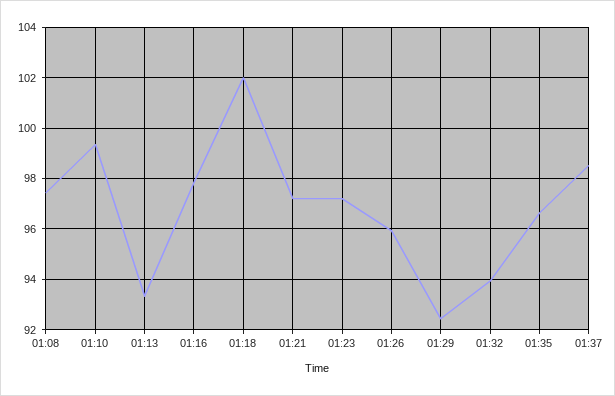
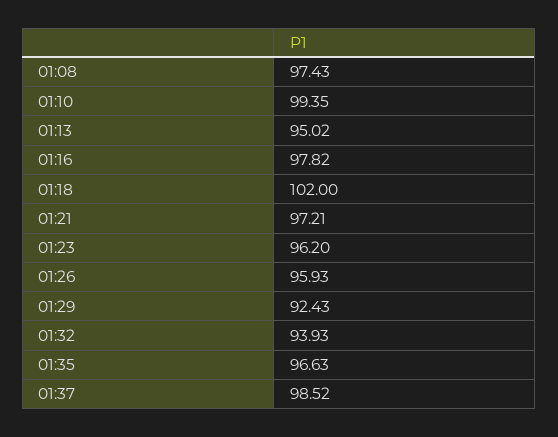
  {
    "01:08": 97.43,
    "01:10": 99.35,
-   "01:13": 93.25,
+   "01:13": 95.02,
    "01:16": 97.82,
    "01:18": 102,
    "01:21": 97.21,
-   "01:23": 97.25,
+   "01:23": 96.2,
    "01:26": 95.93,
    "01:29": 92.43,
    "01:32": 93.93,
    "01:35": 96.63,
    "01:37": 98.52
  }

